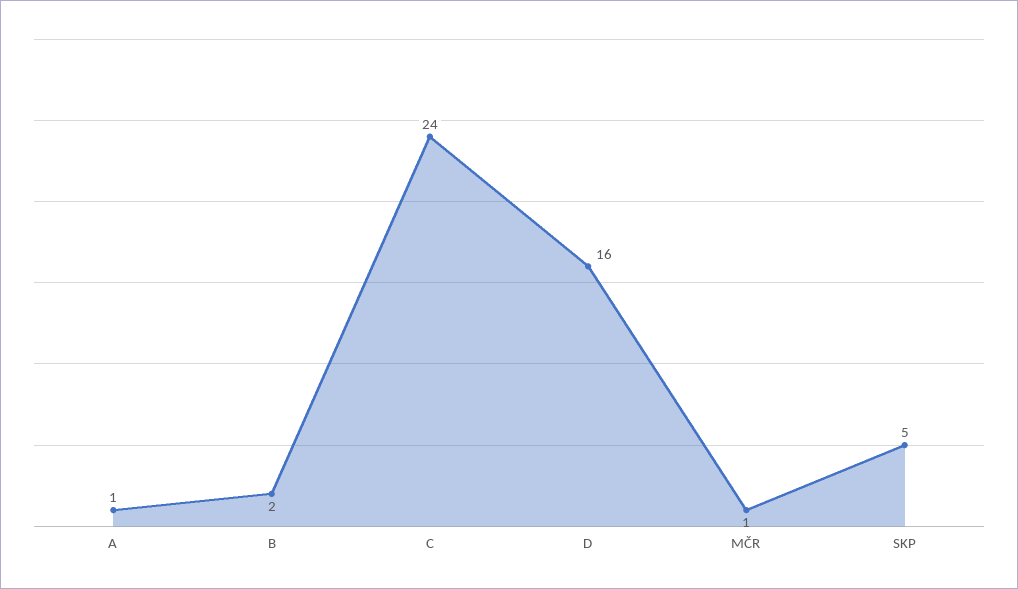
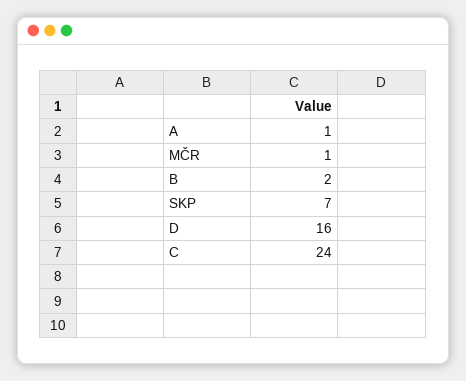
  {
    "A": 1,
    "B": 2,
    "C": 24,
    "D": 16,
    "MČR": 1,
-   "SKP": 5
+   "SKP": 7
  }

